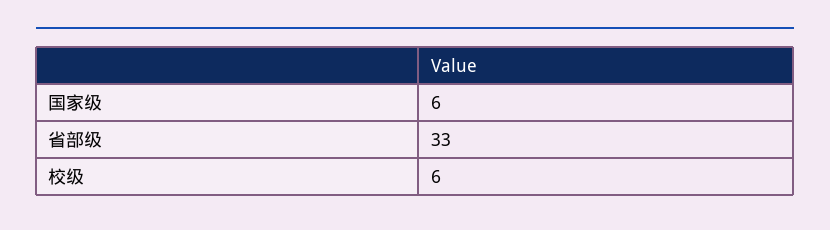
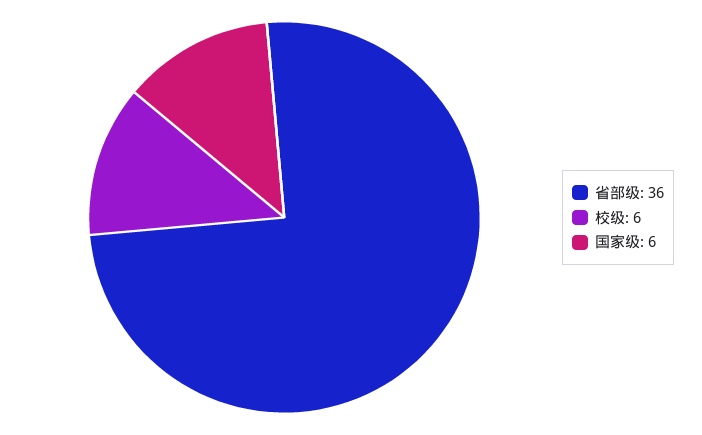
  {
    "国家级": 6,
-   "省部级": 33,
+   "省部级": 36,
    "校级": 6
  }

